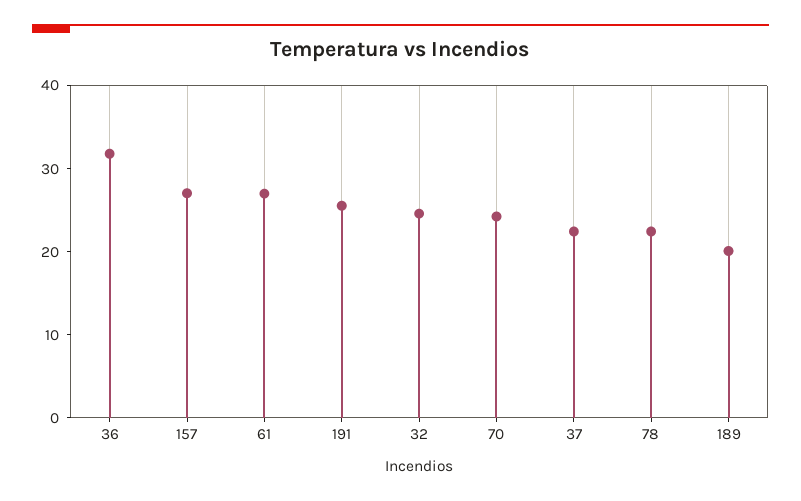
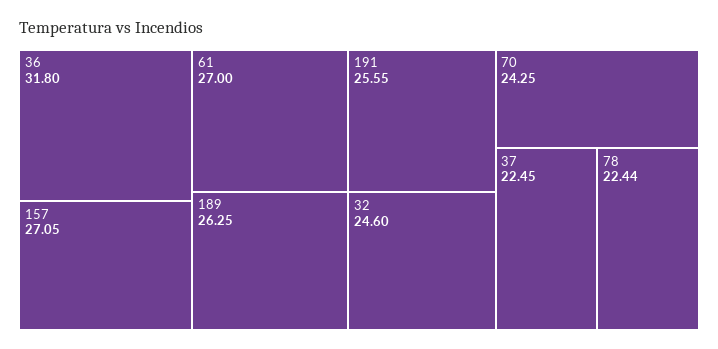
  {
    "36": 31.8,
    "157": 27.05,
    "61": 27,
    "191": 25.55,
    "32": 24.6,
    "70": 24.25,
    "37": 22.45,
    "78": 22.44,
-   "189": 20
+   "189": 26.25
  }

